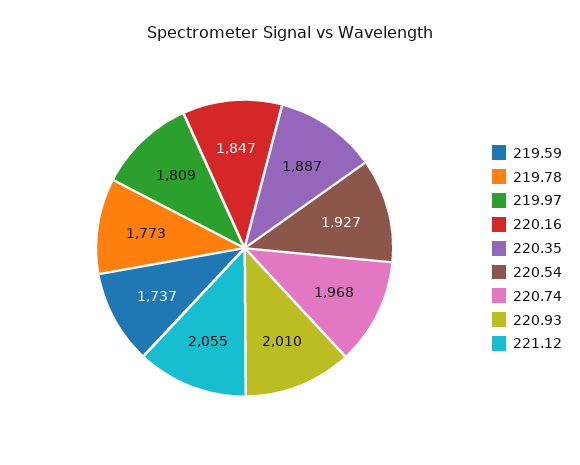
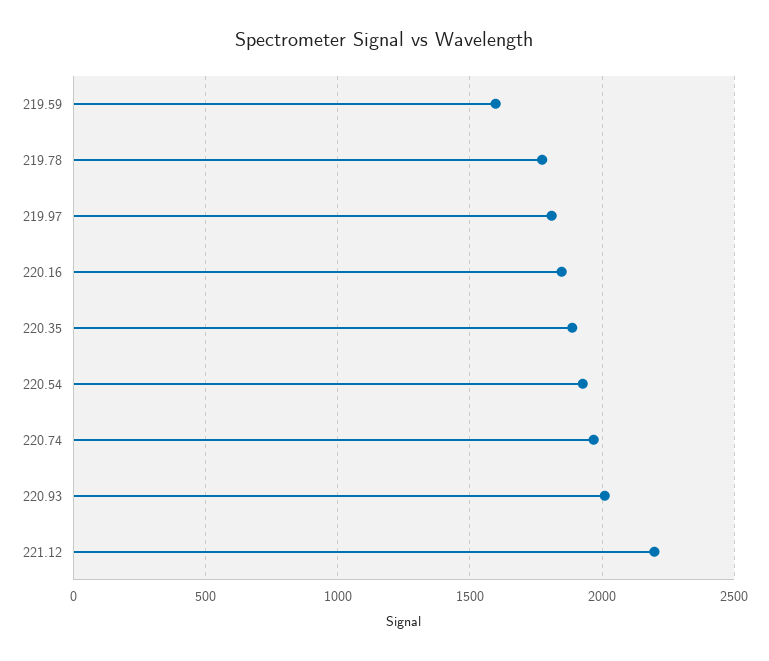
  {
-   "219.59": 1737,
+   "219.59": 1600,
    "219.78": 1773,
    "219.97": 1809,
    "220.16": 1847,
    "220.35": 1887,
    "220.54": 1927,
    "220.74": 1968,
    "220.93": 2010,
-   "221.12": 2055
+   "221.12": 2200
  }

